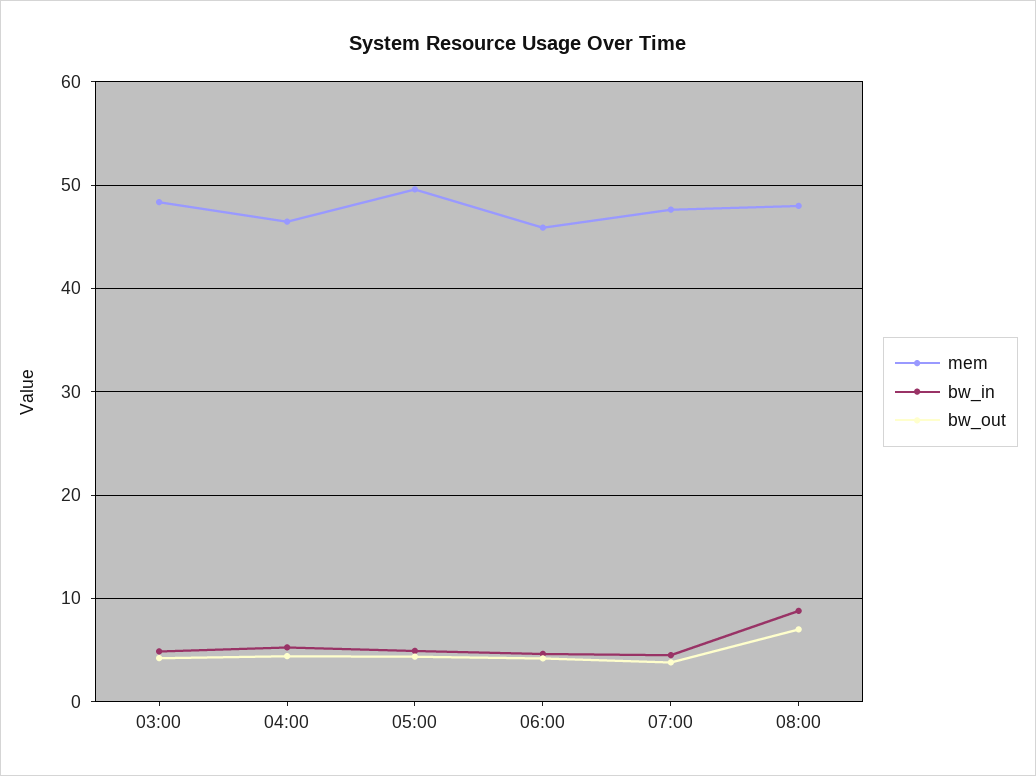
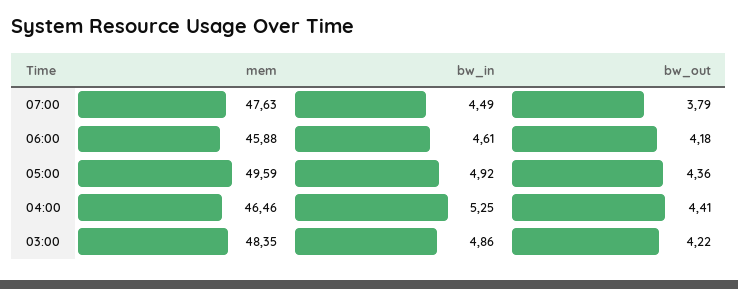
  {
    "mem": {
      "03:00": 48.35,
      "04:00": 46.46,
      "05:00": 49.59,
      "06:00": 45.88,
-     "07:00": 47.63,
+     "07:00": 47.63
-     "08:00": 48
    },
    "bw_in": {
      "03:00": 4.86,
      "04:00": 5.25,
      "05:00": 4.92,
      "06:00": 4.61,
-     "07:00": 4.49,
+     "07:00": 4.49
-     "08:00": 9
    },
    "bw_out": {
      "03:00": 4.22,
      "04:00": 4.41,
      "05:00": 4.36,
      "06:00": 4.18,
-     "07:00": 3.79,
+     "07:00": 3.79
-     "08:00": 7
    }
  }

